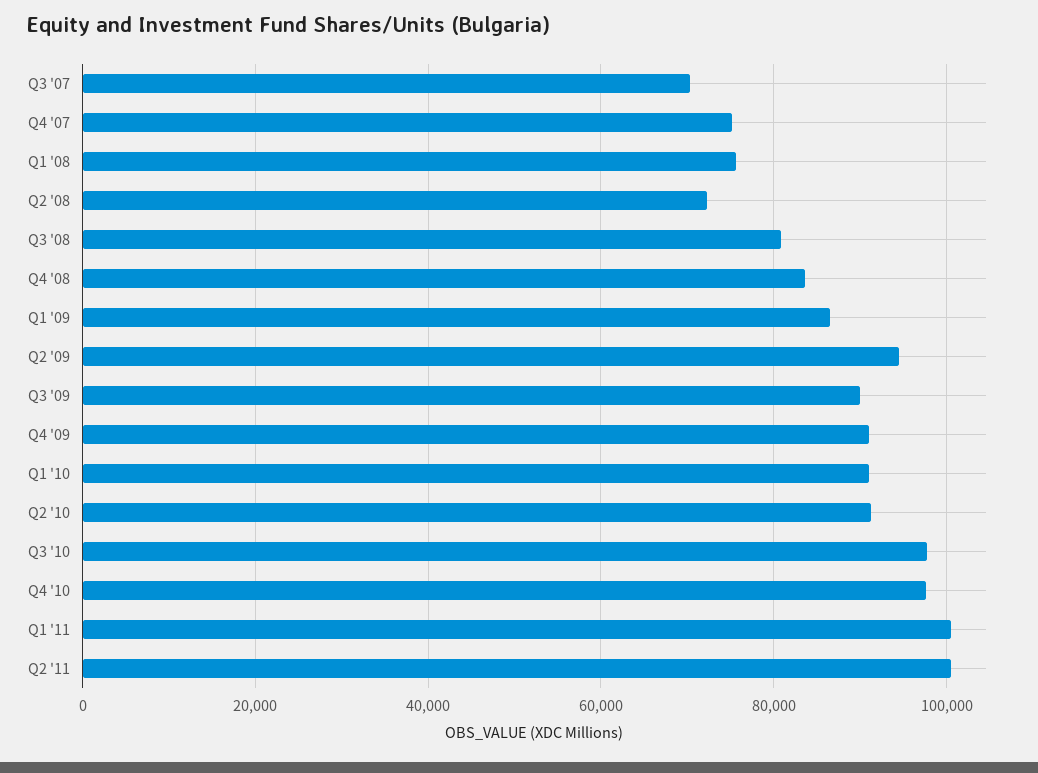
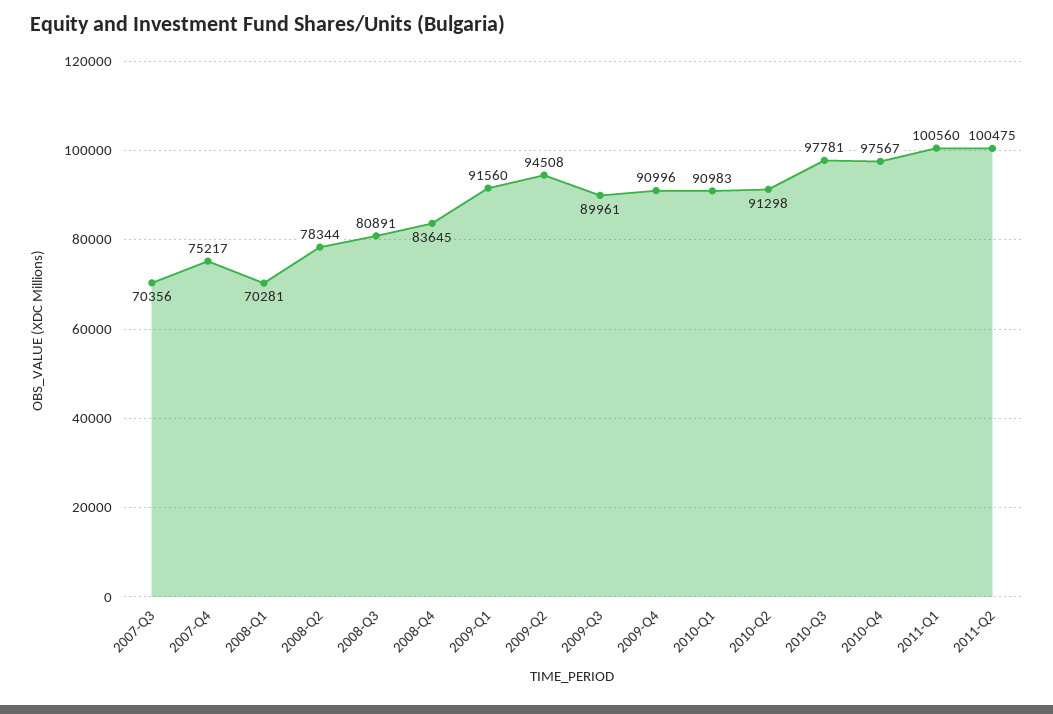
  {
    "Q3 '07": 70356,
    "Q4 '07": 75217,
-   "Q1 '08": 76000,
+   "Q1 '08": 70281,
-   "Q2 '08": 72000,
+   "Q2 '08": 78344,
    "Q3 '08": 80891,
    "Q4 '08": 83645,
-   "Q1 '09": 86000,
+   "Q1 '09": 91560,
    "Q2 '09": 94508,
    "Q3 '09": 89961,
    "Q4 '09": 90996,
    "Q1 '10": 90983,
    "Q2 '10": 91298,
    "Q3 '10": 97781,
    "Q4 '10": 97567,
    "Q1 '11": 100560,
    "Q2 '11": 100475
  }

